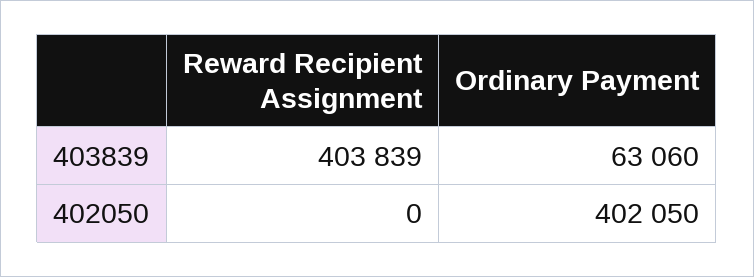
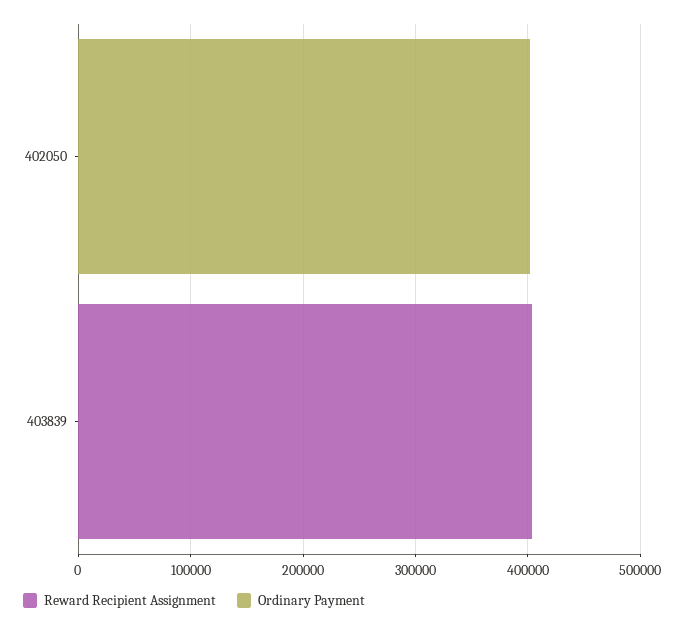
  {
    "Reward Recipient Assignment": {
      "403839": 403839,
      "402050": 0
    },
    "Ordinary Payment": {
-     "403839": 63060,
+     "403839": 0,
      "402050": 402050
    }
  }

